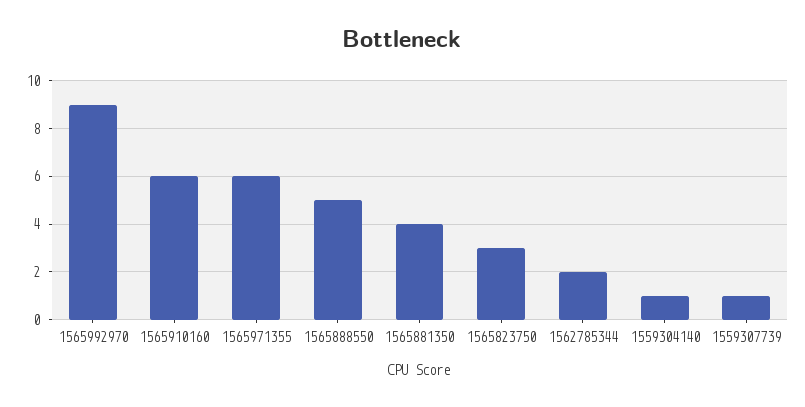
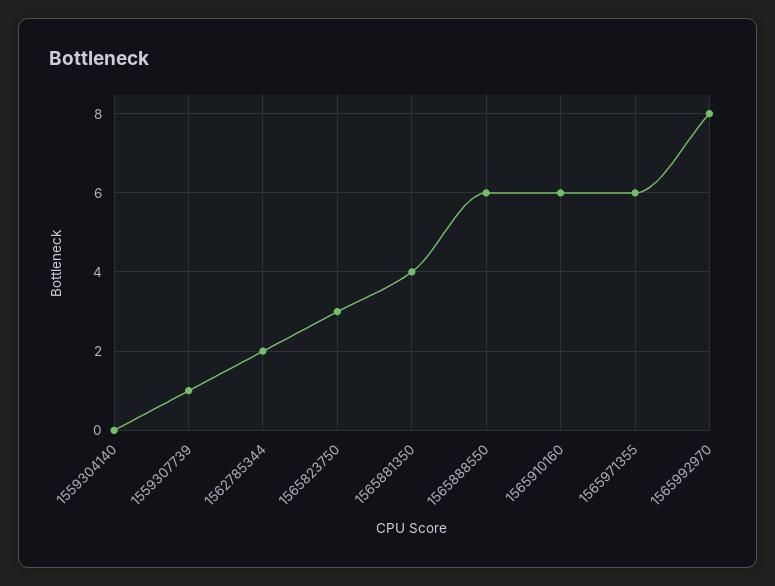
  {
-   "1565992970": 9,
+   "1565992970": 8,
    "1565910160": 6,
    "1565971355": 6,
-   "1565888550": 5,
+   "1565888550": 6,
    "1565881350": 4,
    "1565823750": 3,
    "1562785344": 2,
-   "1559304140": 1,
+   "1559304140": 0,
    "1559307739": 1
  }

